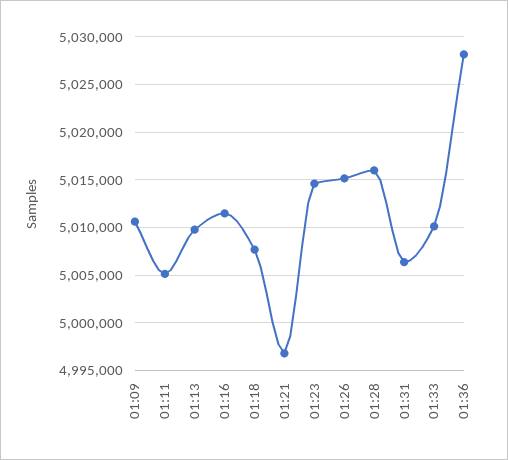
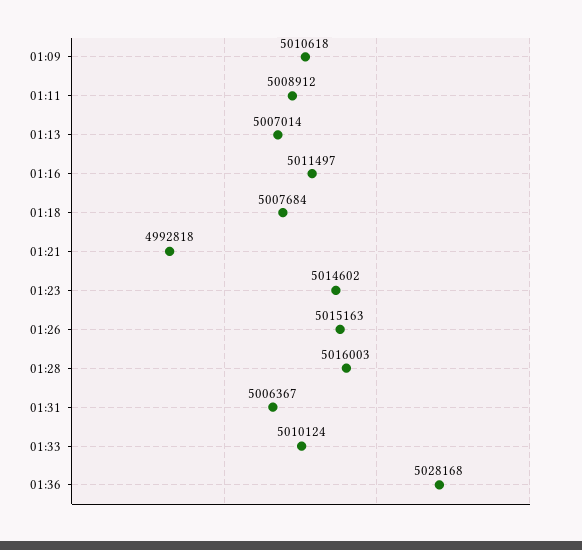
  {
    "01:09": 5010618,
-   "01:11": 5005000,
+   "01:11": 5008912,
-   "01:13": 5010000,
+   "01:13": 5007014,
    "01:16": 5011497,
    "01:18": 5007684,
-   "01:21": 4997000,
+   "01:21": 4992818,
    "01:23": 5014602,
    "01:26": 5015163,
    "01:28": 5016003,
    "01:31": 5006367,
    "01:33": 5010124,
    "01:36": 5028168
  }

